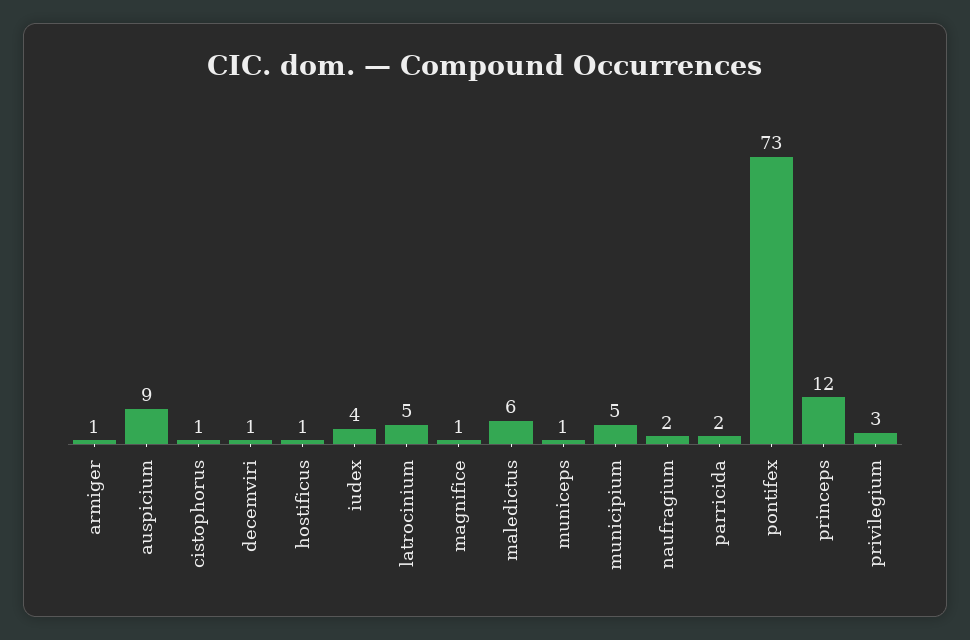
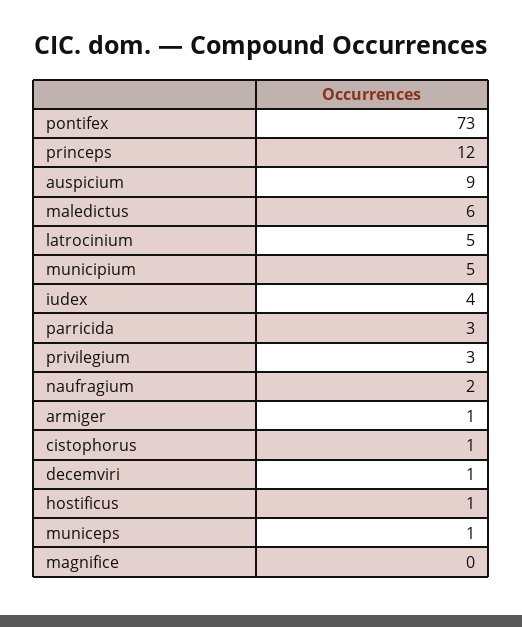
  {
    "armiger": 1,
    "auspicium": 9,
    "cistophorus": 1,
    "decemviri": 1,
    "hostificus": 1,
    "iudex": 4,
    "latrocinium": 5,
-   "magnifice": 1,
+   "magnifice": 0,
    "maledictus": 6,
    "municeps": 1,
    "municipium": 5,
    "naufragium": 2,
-   "parricida": 2,
+   "parricida": 3,
    "pontifex": 73,
    "princeps": 12,
    "privilegium": 3
  }

